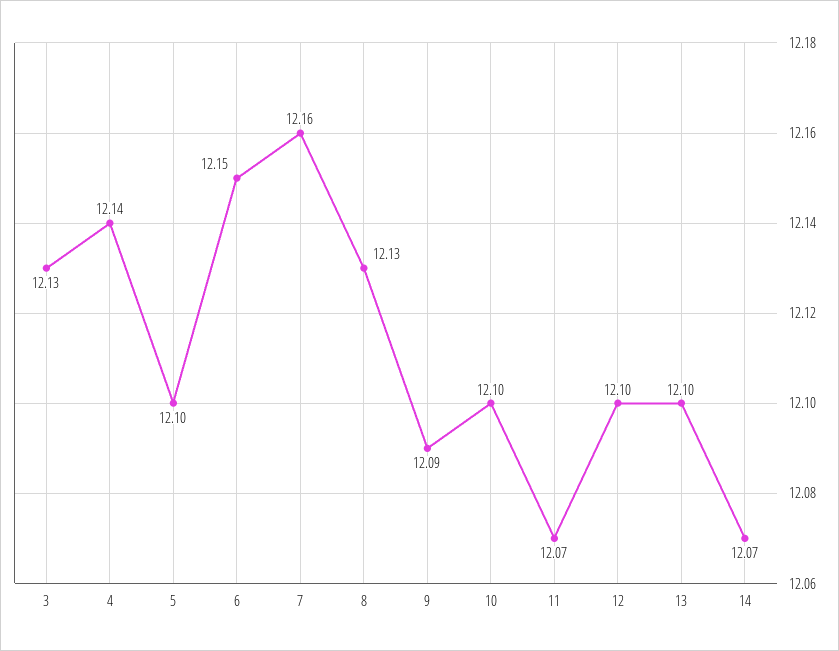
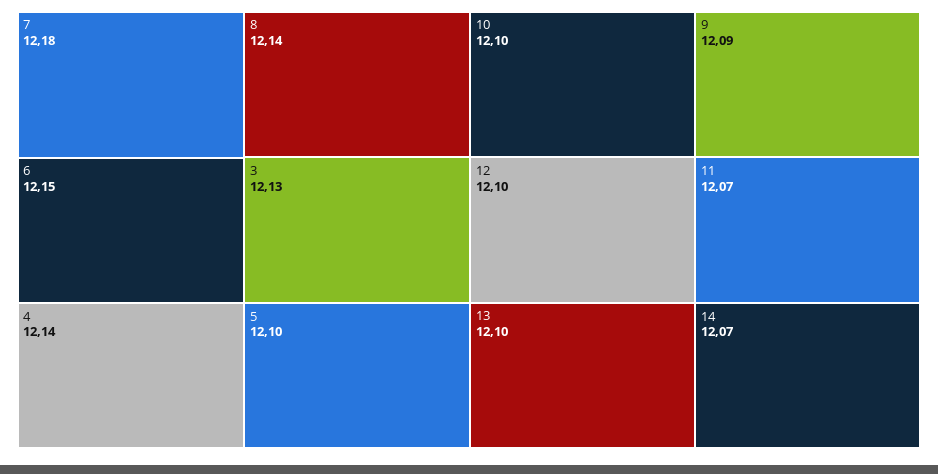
  {
    "3": 12.13,
    "4": 12.14,
    "5": 12.1,
    "6": 12.15,
-   "7": 12.16,
+   "7": 12.18,
-   "8": 12.13,
+   "8": 12.14,
    "9": 12.09,
    "10": 12.1,
    "11": 12.07,
    "12": 12.1,
    "13": 12.1,
    "14": 12.07
  }

